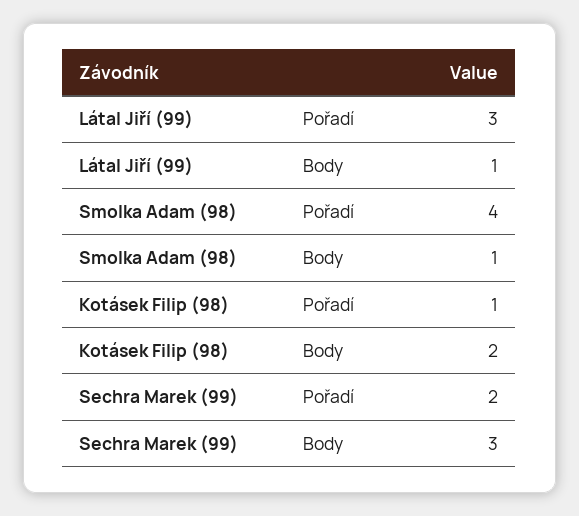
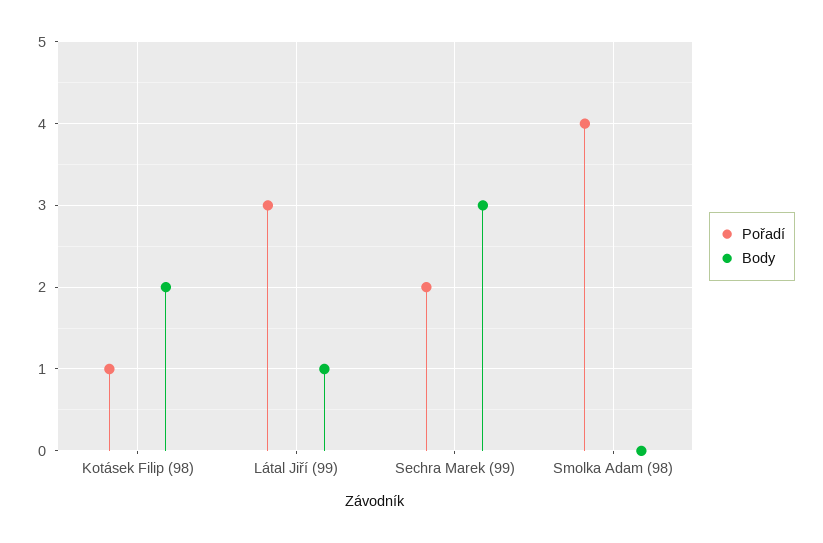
  {
    "Pořadí": {
      "Látal Jiří (99)": 3,
      "Smolka Adam (98)": 4,
      "Kotásek Filip (98)": 1,
      "Sechra Marek (99)": 2
    },
    "Body": {
      "Látal Jiří (99)": 1,
-     "Smolka Adam (98)": 1,
+     "Smolka Adam (98)": 0,
      "Kotásek Filip (98)": 2,
      "Sechra Marek (99)": 3
    }
  }

